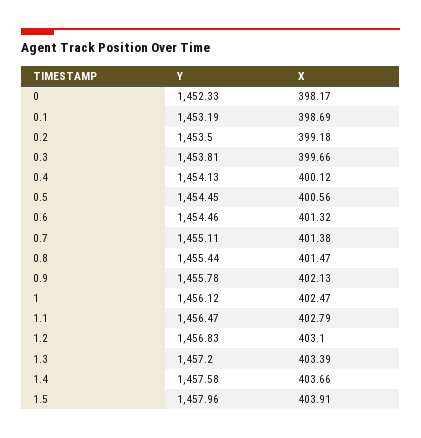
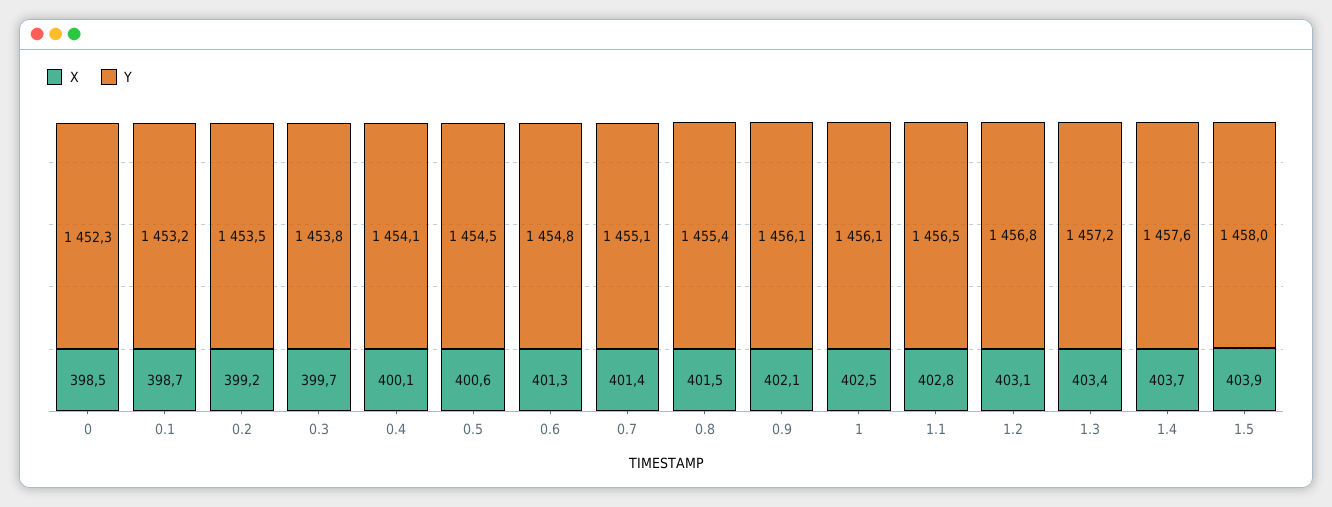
  {
    "Y": {
      "0": 1452.33,
      "0.1": 1453.19,
      "0.2": 1453.5,
      "0.3": 1453.81,
      "0.4": 1454.13,
      "0.5": 1454.45,
-     "0.6": 1454.46,
+     "0.6": 1454.8,
      "0.7": 1455.11,
      "0.8": 1455.44,
-     "0.9": 1455.78,
+     "0.9": 1456.1,
      "1": 1456.12,
      "1.1": 1456.47,
      "1.2": 1456.83,
      "1.3": 1457.2,
      "1.4": 1457.58,
      "1.5": 1457.96
    },
    "X": {
-     "0": 398.17,
+     "0": 398.5,
      "0.1": 398.69,
      "0.2": 399.18,
      "0.3": 399.66,
      "0.4": 400.12,
      "0.5": 400.56,
      "0.6": 401.32,
      "0.7": 401.38,
      "0.8": 401.47,
      "0.9": 402.13,
      "1": 402.47,
      "1.1": 402.79,
      "1.2": 403.1,
      "1.3": 403.39,
      "1.4": 403.66,
      "1.5": 403.91
    }
  }

